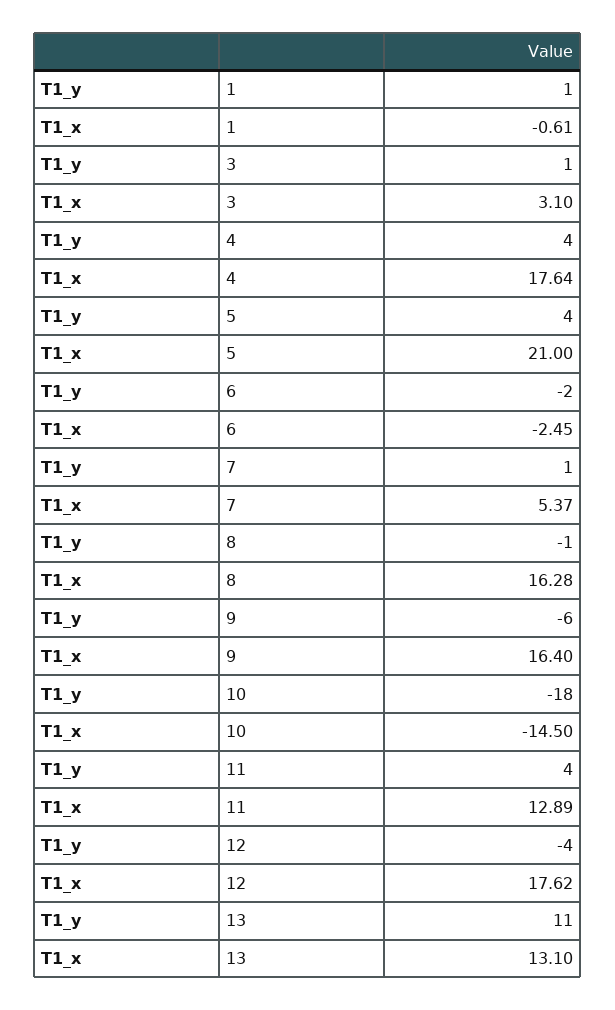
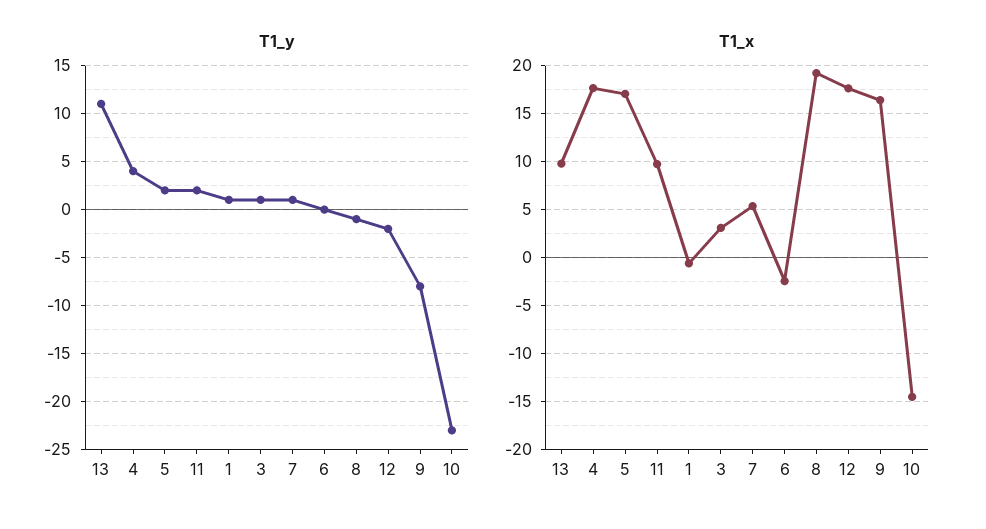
  {
    "T1_y": {
      "1": 1,
      "3": 1,
      "4": 4,
-     "5": 4,
+     "5": 2,
-     "6": -2,
+     "6": 0,
      "7": 1,
      "8": -1,
-     "9": -6,
+     "9": -8,
-     "10": -18,
+     "10": -23,
-     "11": 4,
+     "11": 2,
-     "12": -4,
+     "12": -2,
      "13": 11
    },
    "T1_x": {
      "1": -0.61,
      "3": 3.1,
      "4": 17.64,
-     "5": 21,
+     "5": 17,
      "6": -2.45,
      "7": 5.37,
-     "8": 16.28,
+     "8": 19,
      "9": 16.4,
      "10": -14.5,
-     "11": 12.89,
+     "11": 10,
      "12": 17.62,
-     "13": 13.1
+     "13": 10
    }
  }

